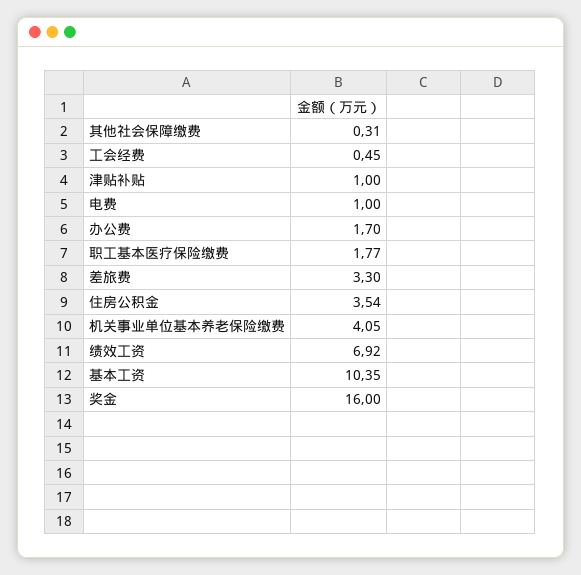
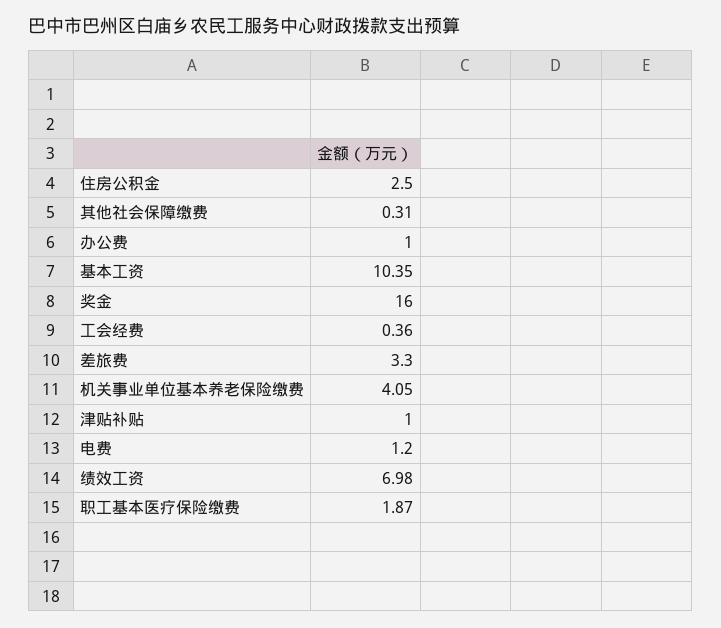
  {
    "其他社会保障缴费": 0.31,
-   "工会经费": 0.45,
+   "工会经费": 0.36,
    "津贴补贴": 1,
-   "电费": 1,
+   "电费": 1.2,
-   "办公费": 1.7,
+   "办公费": 1,
-   "职工基本医疗保险缴费": 1.77,
+   "职工基本医疗保险缴费": 1.87,
    "差旅费": 3.3,
-   "住房公积金": 3.54,
+   "住房公积金": 2.5,
    "机关事业单位基本养老保险缴费": 4.05,
-   "绩效工资": 6.92,
+   "绩效工资": 6.98,
    "基本工资": 10.35,
    "奖金": 16
  }

